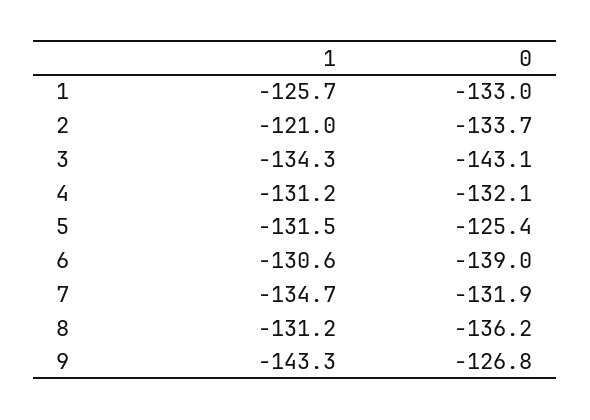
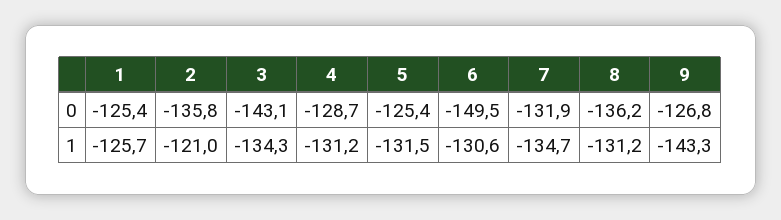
  {
    "1": {
      "1": -125.7,
      "2": -121,
      "3": -134.3,
      "4": -131.2,
      "5": -131.5,
      "6": -130.6,
      "7": -134.7,
      "8": -131.2,
      "9": -143.3
    },
    "0": {
-     "1": -133,
+     "1": -125.4,
-     "2": -133.7,
+     "2": -135.8,
      "3": -143.1,
-     "4": -132.1,
+     "4": -128.7,
      "5": -125.4,
-     "6": -139,
+     "6": -149.5,
      "7": -131.9,
      "8": -136.2,
      "9": -126.8
    }
  }

